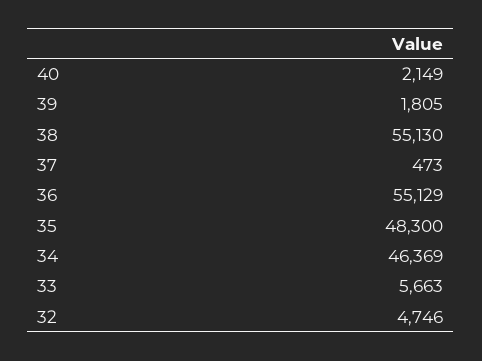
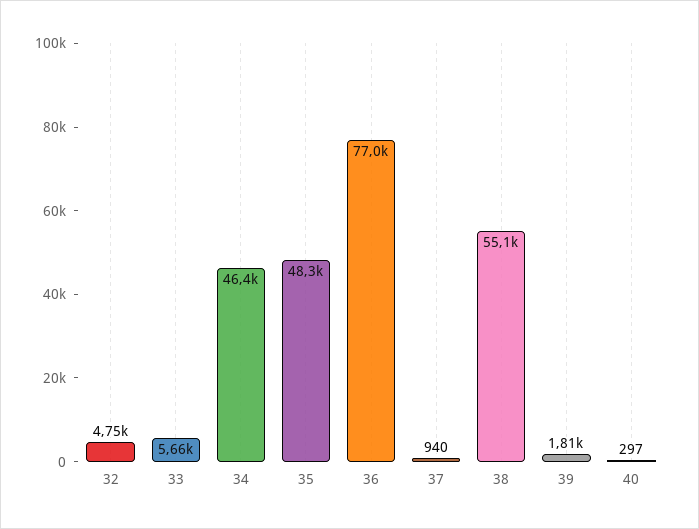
  {
-   "40": 2149,
+   "40": 297,
    "39": 1805,
    "38": 55130,
-   "37": 473,
+   "37": 940,
-   "36": 55129,
+   "36": 77000,
    "35": 48300,
    "34": 46369,
    "33": 5663,
    "32": 4746
  }

